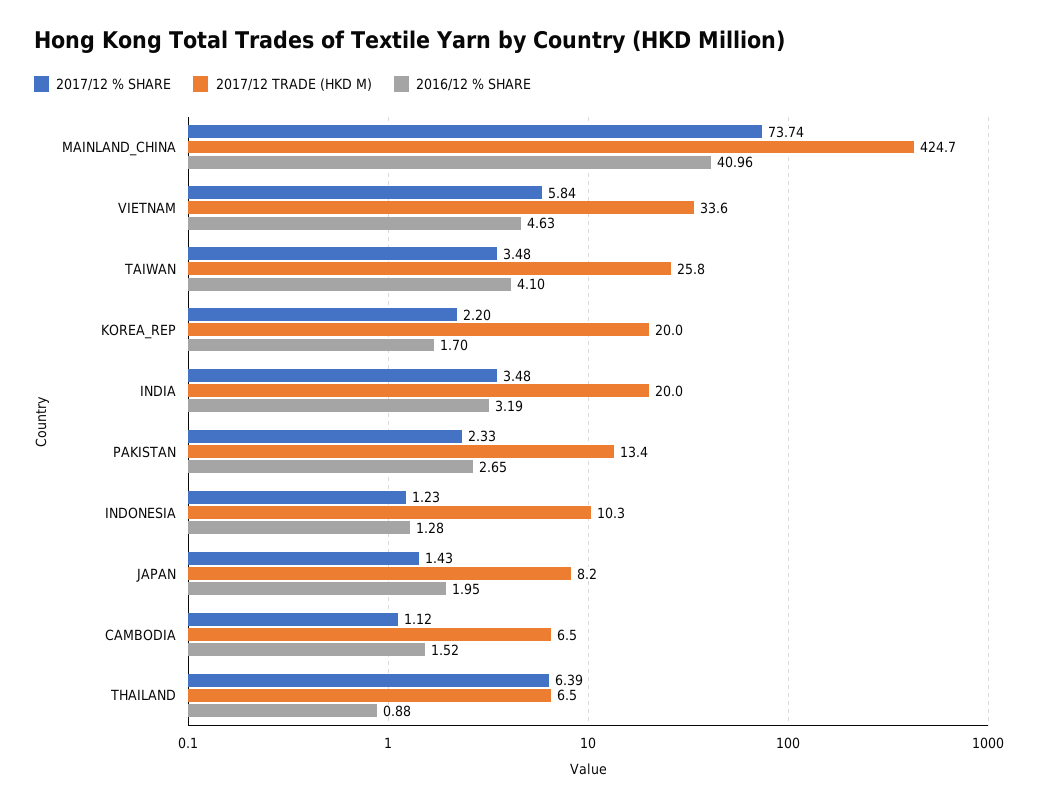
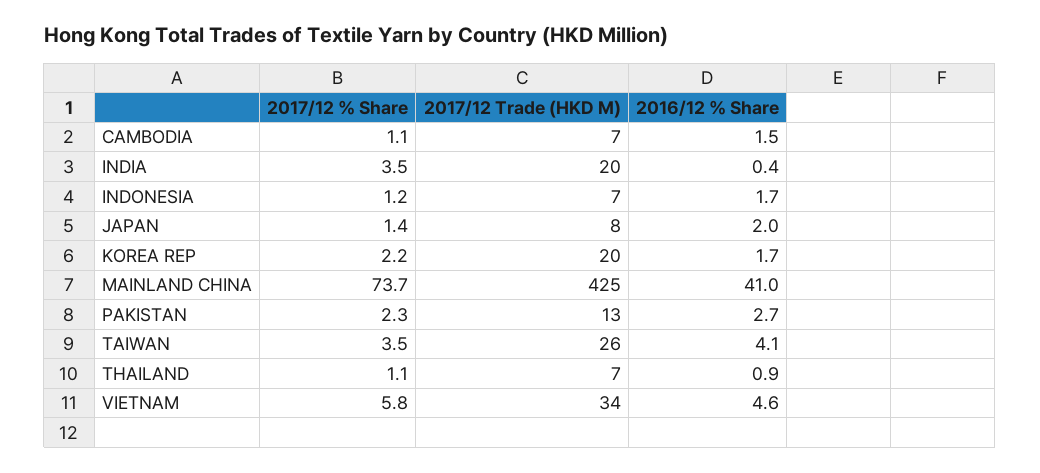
  {
    "2017/12 % SHARE": {
      "MAINLAND_CHINA": 73.74,
      "VIETNAM": 5.84,
      "TAIWAN": 3.48,
      "KOREA_REP": 2.2,
      "INDIA": 3.48,
      "PAKISTAN": 2.33,
      "INDONESIA": 1.23,
      "JAPAN": 1.43,
      "CAMBODIA": 1.12,
-     "THAILAND": 6.39
+     "THAILAND": 1.1
    },
    "2017/12 TRADE (HKD M)": {
      "MAINLAND_CHINA": 424.7,
      "VIETNAM": 33.6,
      "TAIWAN": 25.8,
      "KOREA_REP": 20,
      "INDIA": 20,
      "PAKISTAN": 13.4,
-     "INDONESIA": 10.3,
+     "INDONESIA": 7,
      "JAPAN": 8.2,
      "CAMBODIA": 6.5,
      "THAILAND": 6.5
    },
    "2016/12 % SHARE": {
      "MAINLAND_CHINA": 40.96,
      "VIETNAM": 4.63,
      "TAIWAN": 4.1,
      "KOREA_REP": 1.7,
-     "INDIA": 3.19,
+     "INDIA": 0.4,
      "PAKISTAN": 2.65,
-     "INDONESIA": 1.28,
+     "INDONESIA": 1.7,
      "JAPAN": 1.95,
      "CAMBODIA": 1.52,
      "THAILAND": 0.88
    }
  }

